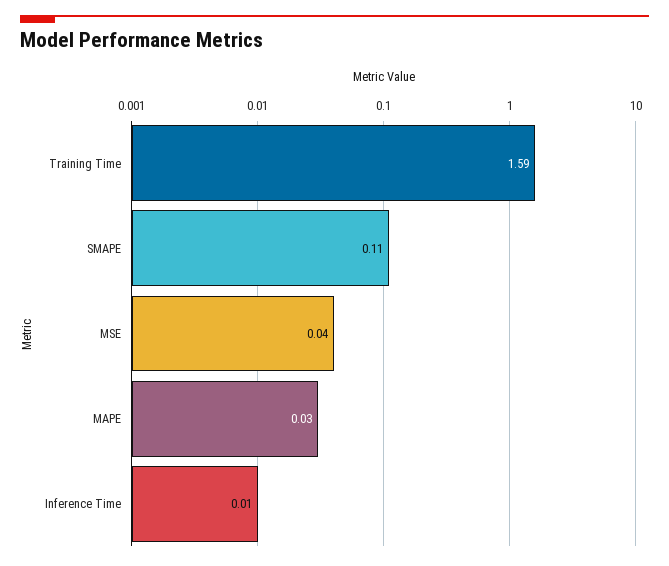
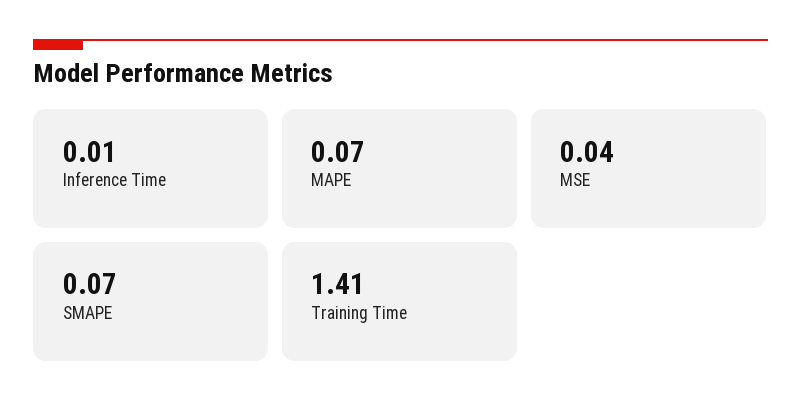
  {
-   "Training Time": 1.59,
+   "Training Time": 1.41,
-   "SMAPE": 0.11,
+   "SMAPE": 0.07,
    "MSE": 0.04,
-   "MAPE": 0.03,
+   "MAPE": 0.07,
    "Inference Time": 0.01
  }

